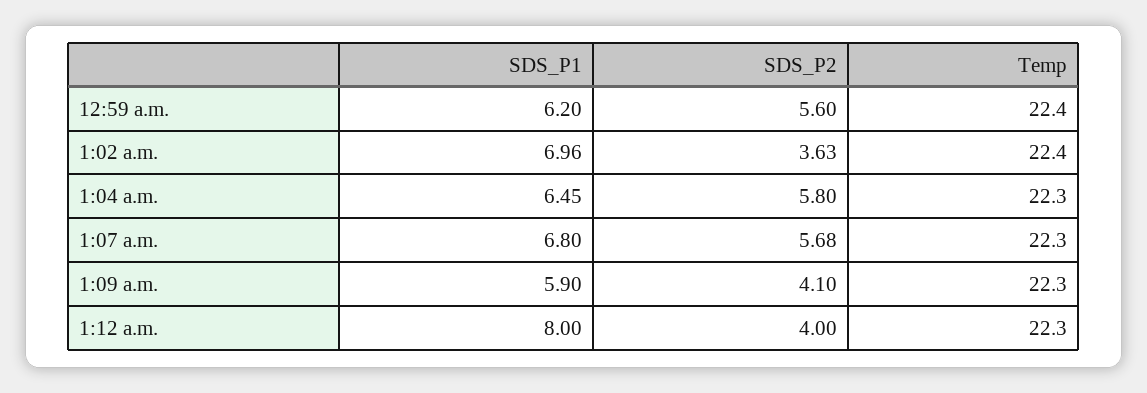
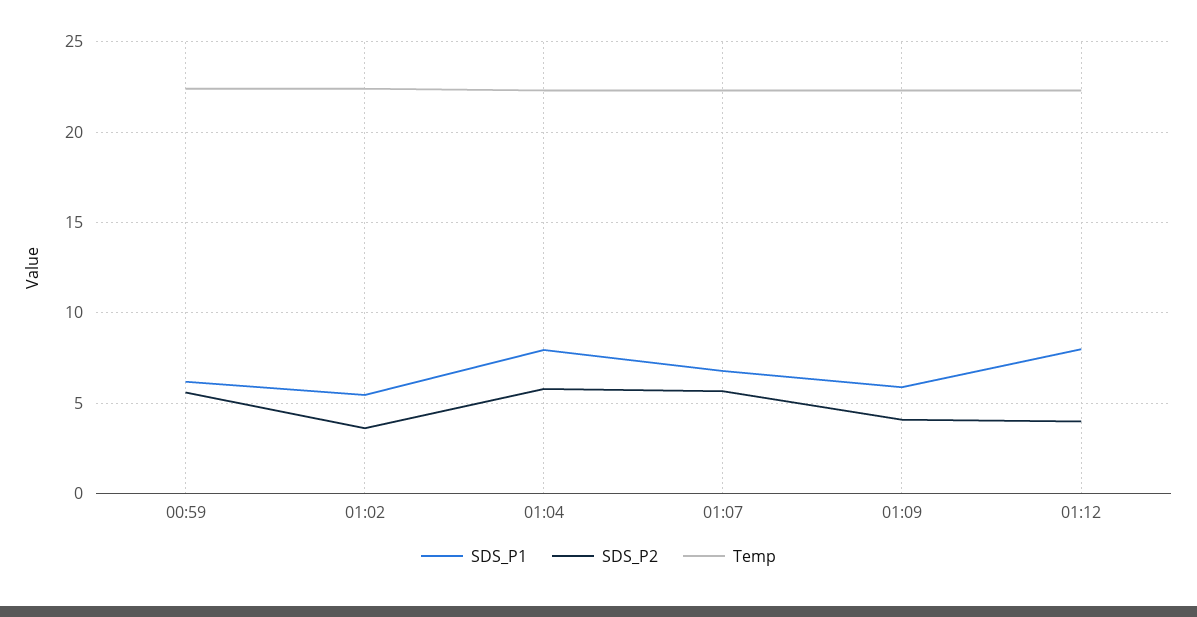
  {
    "SDS_P1": {
      "12:59 a.m.": 6.2,
-     "1:02 a.m.": 6.96,
+     "1:02 a.m.": 5.5,
-     "1:04 a.m.": 6.45,
+     "1:04 a.m.": 8,
      "1:07 a.m.": 6.8,
      "1:09 a.m.": 5.9,
      "1:12 a.m.": 8
    },
    "SDS_P2": {
      "12:59 a.m.": 5.6,
      "1:02 a.m.": 3.63,
      "1:04 a.m.": 5.8,
      "1:07 a.m.": 5.68,
      "1:09 a.m.": 4.1,
      "1:12 a.m.": 4
    },
    "Temp": {
      "12:59 a.m.": 22.4,
      "1:02 a.m.": 22.4,
      "1:04 a.m.": 22.3,
      "1:07 a.m.": 22.3,
      "1:09 a.m.": 22.3,
      "1:12 a.m.": 22.3
    }
  }

